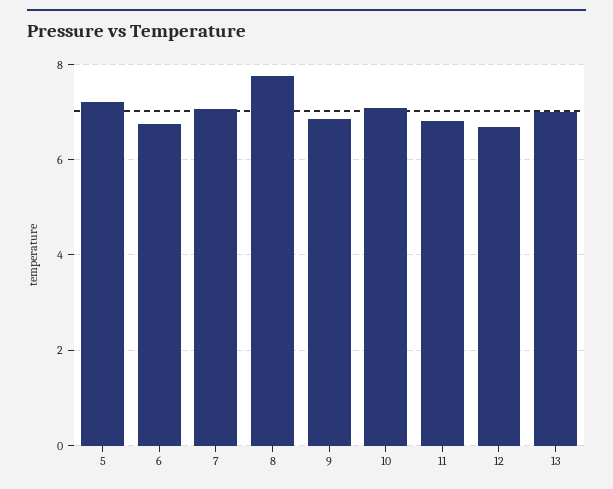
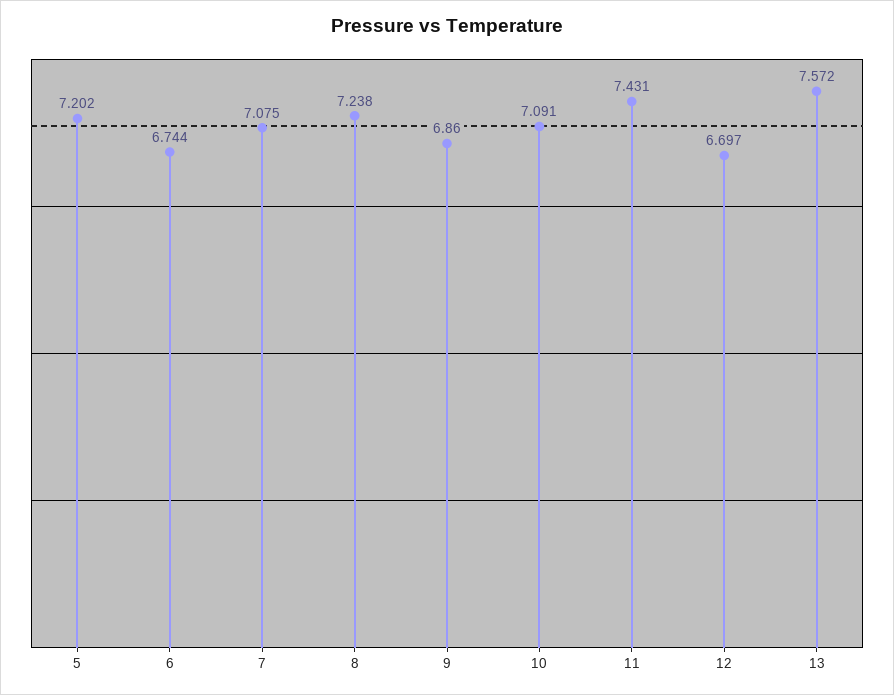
  {
    "5": 7.202,
    "6": 6.744,
    "7": 7.075,
-   "8": 7.8,
+   "8": 7.238,
    "9": 6.86,
    "10": 7.091,
-   "11": 6.8,
+   "11": 7.431,
    "12": 6.697,
-   "13": 7
+   "13": 7.572
  }

